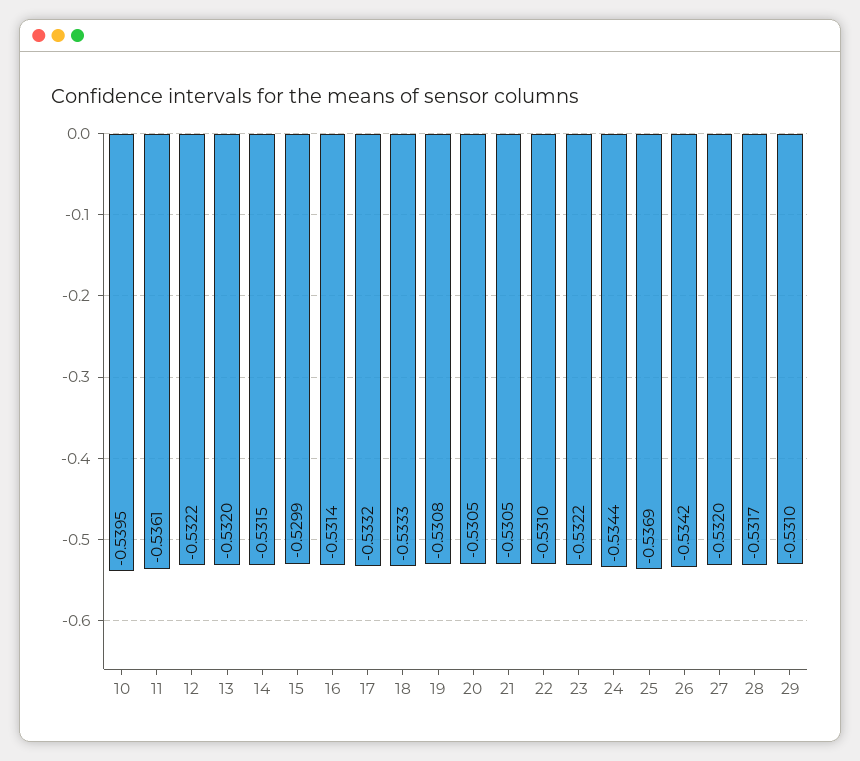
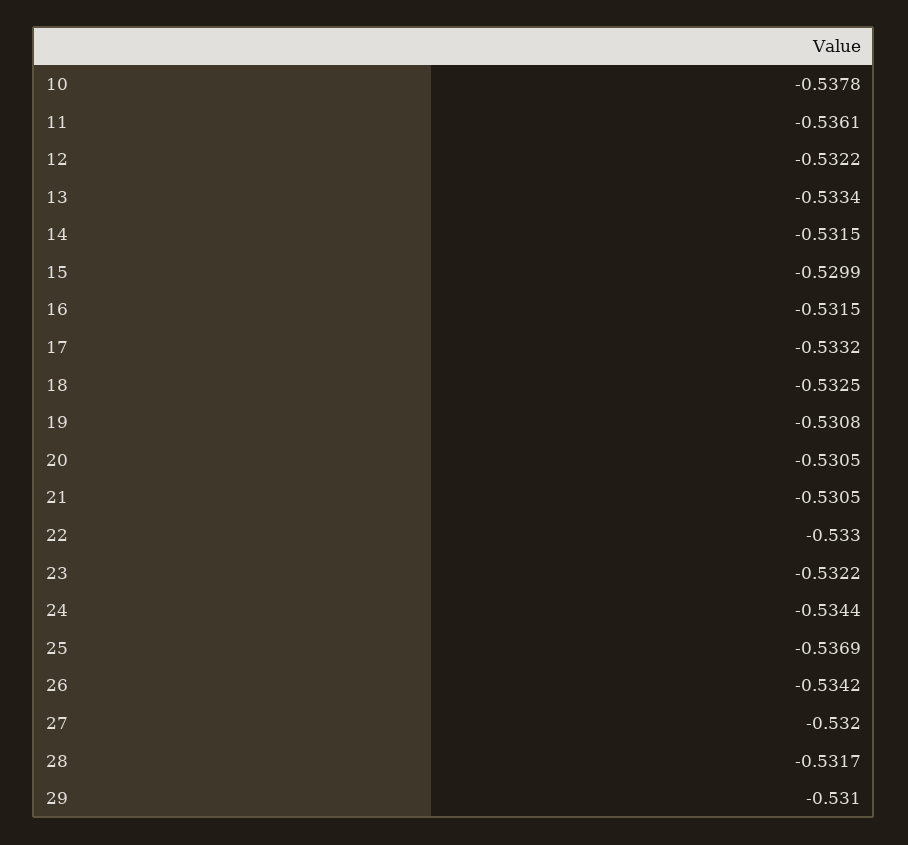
  {
-   "10": -0.5395,
+   "10": -0.5378,
    "11": -0.5361,
    "12": -0.5322,
-   "13": -0.532,
+   "13": -0.5334,
    "14": -0.5315,
    "15": -0.5299,
-   "16": -0.5314,
+   "16": -0.5315,
    "17": -0.5332,
-   "18": -0.5333,
+   "18": -0.5325,
    "19": -0.5308,
    "20": -0.5305,
    "21": -0.5305,
-   "22": -0.531,
+   "22": -0.533,
    "23": -0.5322,
    "24": -0.5344,
    "25": -0.5369,
    "26": -0.5342,
    "27": -0.532,
    "28": -0.5317,
    "29": -0.531
  }

